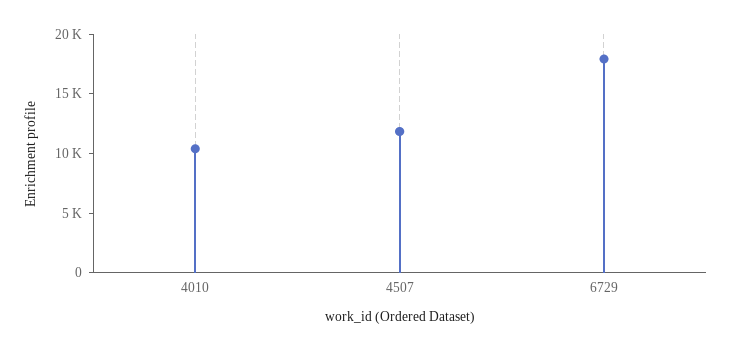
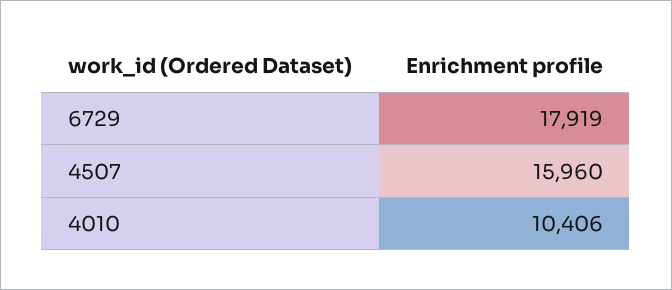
  {
    "4010": 10406,
-   "4507": 12000,
+   "4507": 15960,
    "6729": 17919
  }

